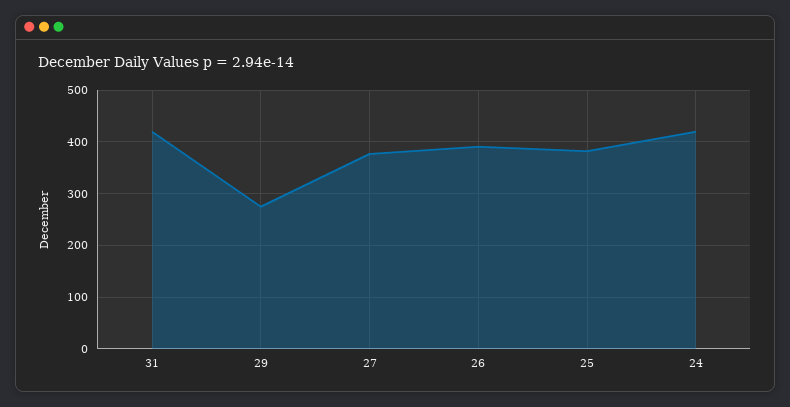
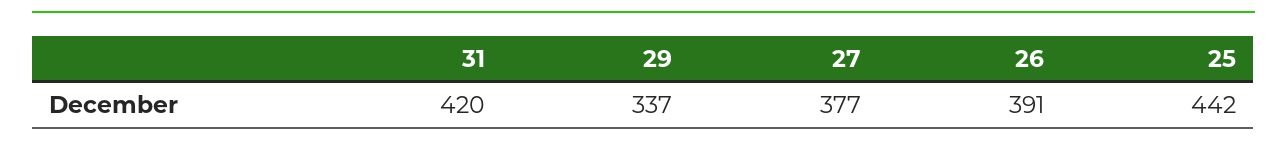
  {
    "31": 420,
-   "29": 280,
+   "29": 337,
    "27": 377,
    "26": 391,
-   "25": 380,
+   "25": 442
-   "24": 420
  }

